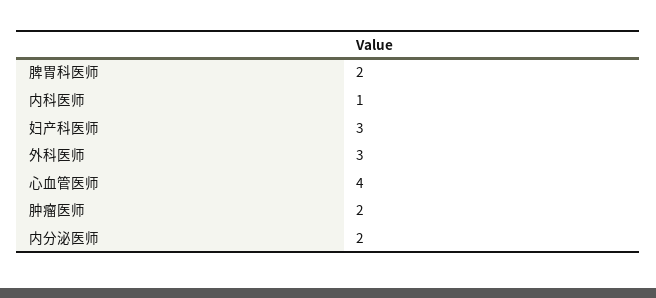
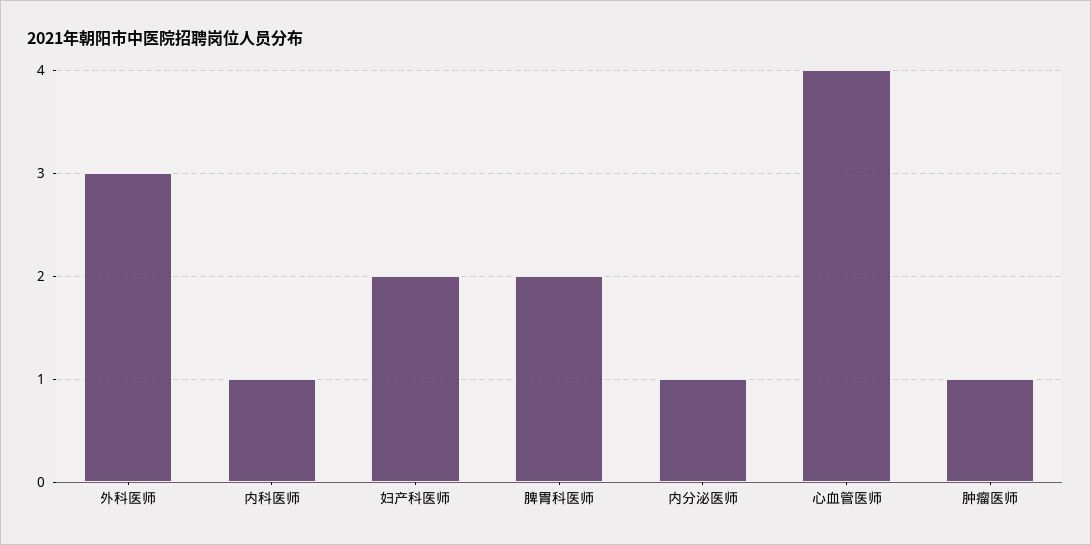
  {
    "脾胃科医师": 2,
    "内科医师": 1,
-   "妇产科医师": 3,
+   "妇产科医师": 2,
    "外科医师": 3,
    "心血管医师": 4,
-   "肿瘤医师": 2,
+   "肿瘤医师": 1,
-   "内分泌医师": 2
+   "内分泌医师": 1
  }

